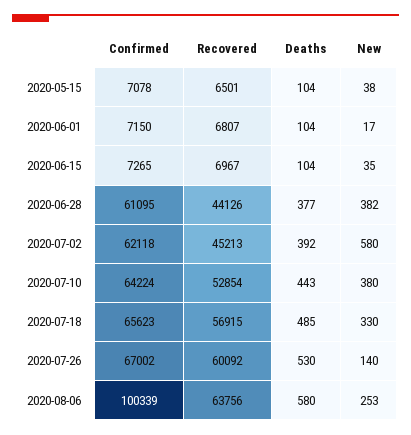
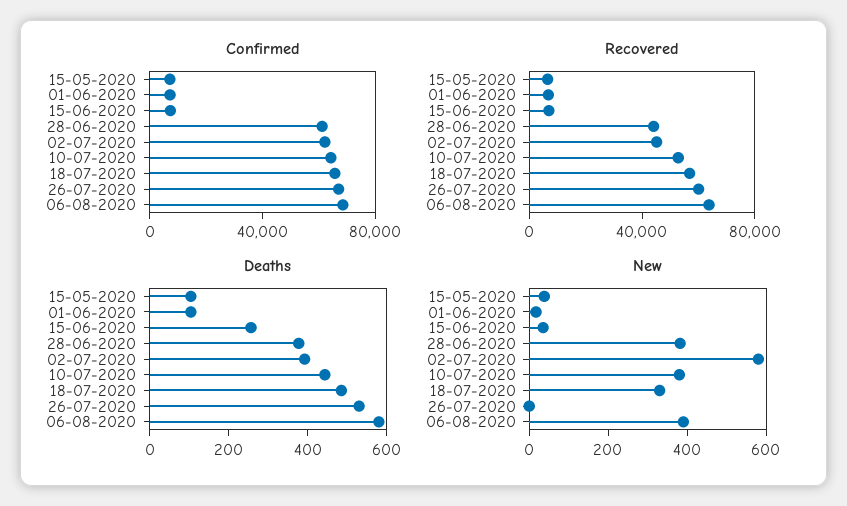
  {
    "Confirmed": {
      "2020-05-15": 7078,
      "2020-06-01": 7150,
      "2020-06-15": 7265,
      "2020-06-28": 61095,
      "2020-07-02": 62118,
      "2020-07-10": 64224,
      "2020-07-18": 65623,
      "2020-07-26": 67002,
-     "2020-08-06": 100339
+     "2020-08-06": 70000
    },
    "Recovered": {
      "2020-05-15": 6501,
      "2020-06-01": 6807,
      "2020-06-15": 6967,
      "2020-06-28": 44126,
      "2020-07-02": 45213,
      "2020-07-10": 52854,
      "2020-07-18": 56915,
      "2020-07-26": 60092,
      "2020-08-06": 63756
    },
    "Deaths": {
      "2020-05-15": 104,
      "2020-06-01": 104,
-     "2020-06-15": 104,
+     "2020-06-15": 250,
      "2020-06-28": 377,
      "2020-07-02": 392,
      "2020-07-10": 443,
      "2020-07-18": 485,
      "2020-07-26": 530,
      "2020-08-06": 580
    },
    "New": {
      "2020-05-15": 38,
      "2020-06-01": 17,
      "2020-06-15": 35,
      "2020-06-28": 382,
      "2020-07-02": 580,
      "2020-07-10": 380,
      "2020-07-18": 330,
-     "2020-07-26": 140,
+     "2020-07-26": 0,
-     "2020-08-06": 253
+     "2020-08-06": 400
    }
  }

